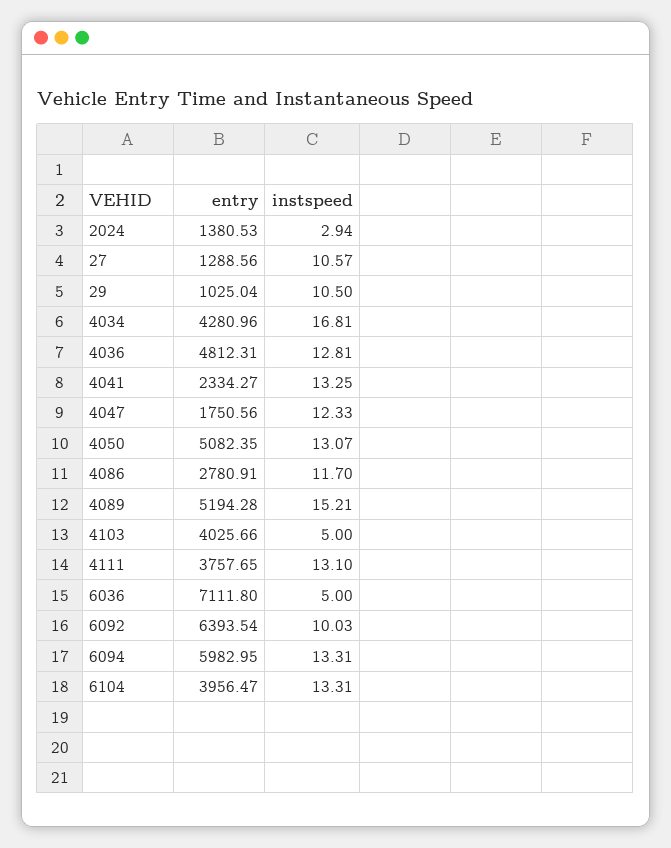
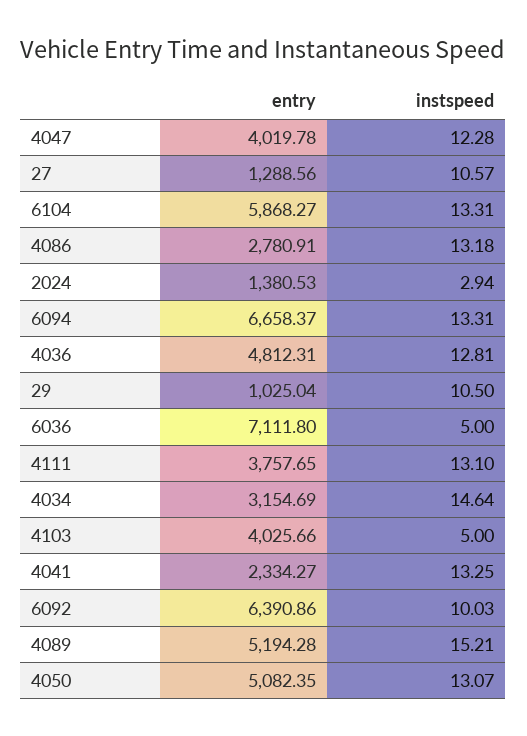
  {
    "entry": {
      "2024": 1380.53,
      "27": 1288.56,
      "29": 1025.04,
-     "4034": 4280.96,
+     "4034": 3154.69,
      "4036": 4812.31,
      "4041": 2334.27,
-     "4047": 1750.56,
+     "4047": 4019.78,
      "4050": 5082.35,
      "4086": 2780.91,
      "4089": 5194.28,
      "4103": 4025.66,
      "4111": 3757.65,
      "6036": 7111.8,
-     "6092": 6393.54,
+     "6092": 6390.86,
-     "6094": 5982.95,
+     "6094": 6658.37,
-     "6104": 3956.47
+     "6104": 5868.27
    },
    "instspeed": {
      "2024": 2.94,
      "27": 10.57,
      "29": 10.5,
-     "4034": 16.81,
+     "4034": 14.64,
      "4036": 12.81,
      "4041": 13.25,
-     "4047": 12.33,
+     "4047": 12.28,
      "4050": 13.07,
-     "4086": 11.7,
+     "4086": 13.18,
      "4089": 15.21,
      "4103": 5,
      "4111": 13.1,
      "6036": 5,
      "6092": 10.03,
      "6094": 13.31,
      "6104": 13.31
    }
  }

